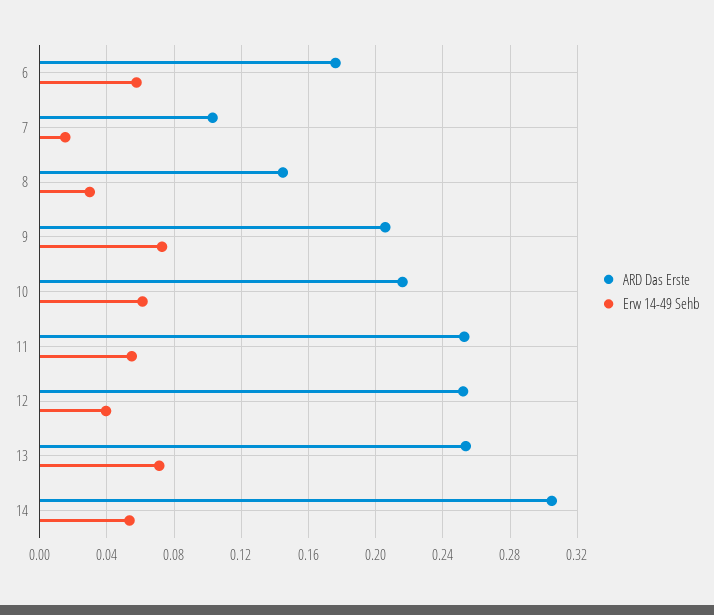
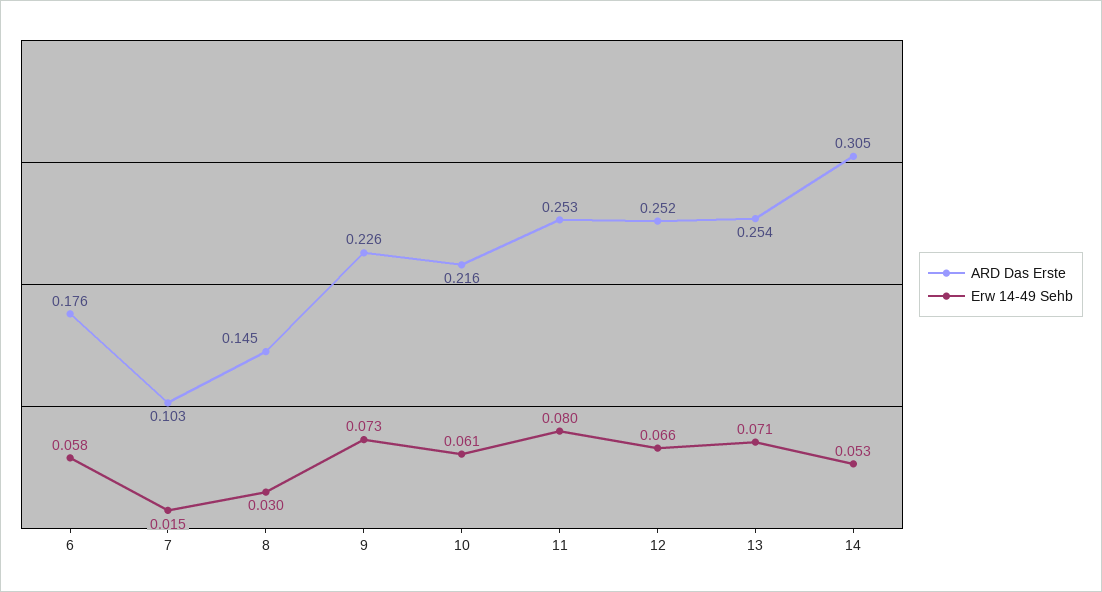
  {
    "ARD Das Erste": {
      "6": 0.176,
      "7": 0.103,
      "8": 0.145,
-     "9": 0.205,
+     "9": 0.226,
      "10": 0.216,
      "11": 0.253,
      "12": 0.252,
      "13": 0.254,
      "14": 0.305
    },
    "Erw 14-49 Sehb": {
      "6": 0.058,
      "7": 0.015,
      "8": 0.03,
      "9": 0.073,
      "10": 0.061,
-     "11": 0.055,
+     "11": 0.08,
-     "12": 0.04,
+     "12": 0.066,
      "13": 0.071,
      "14": 0.053
    }
  }

